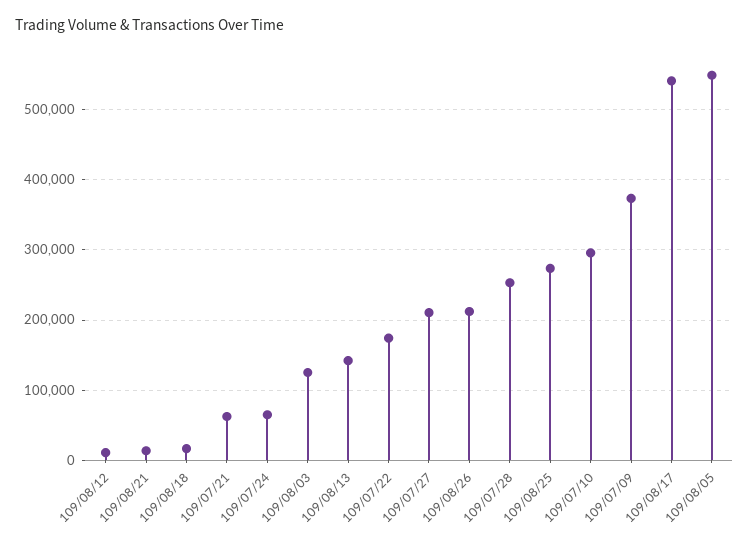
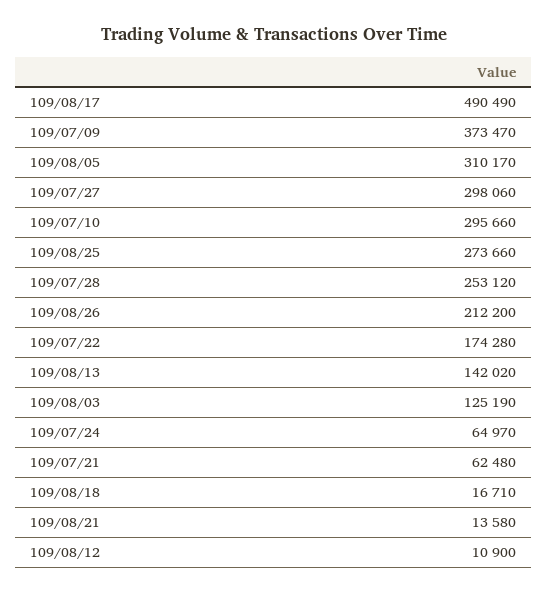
  {
    "109/08/12": 10900,
    "109/08/21": 13580,
    "109/08/18": 16710,
    "109/07/21": 62480,
    "109/07/24": 64970,
    "109/08/03": 125190,
    "109/08/13": 142020,
    "109/07/22": 174280,
-   "109/07/27": 210000,
+   "109/07/27": 298060,
    "109/08/26": 212200,
    "109/07/28": 253120,
    "109/08/25": 273660,
    "109/07/10": 295660,
    "109/07/09": 373470,
-   "109/08/17": 540000,
+   "109/08/17": 490490,
-   "109/08/05": 550000
+   "109/08/05": 310170
  }

